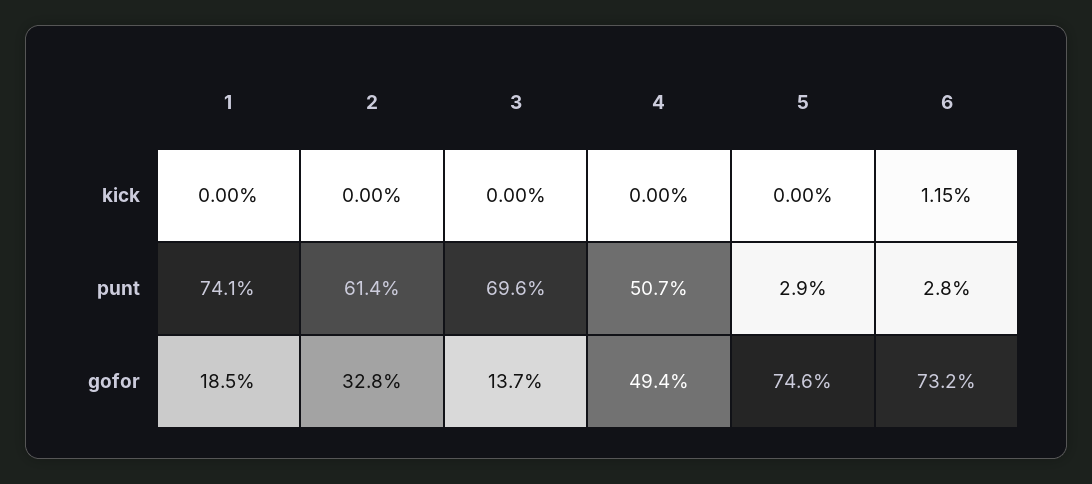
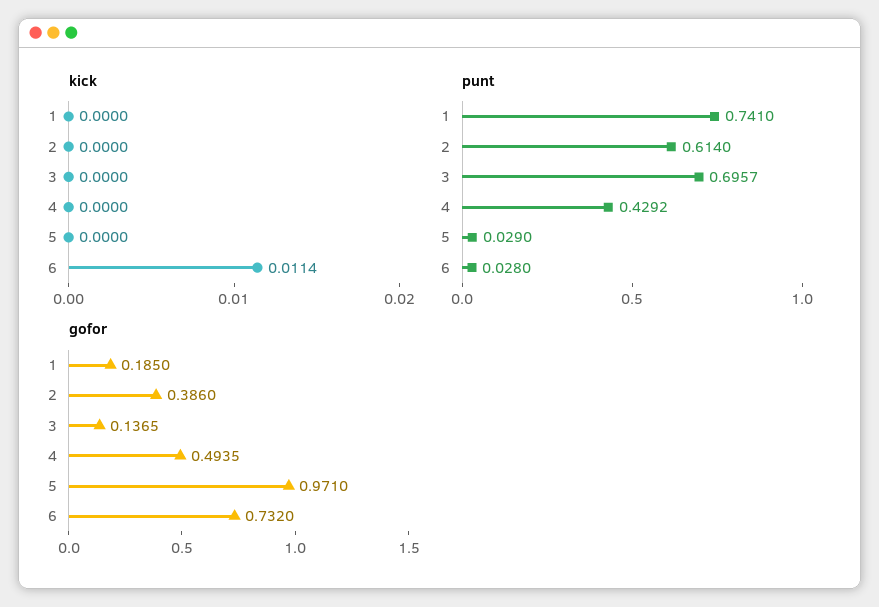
  {
    "kick": {
      "1": 0,
      "2": 0,
      "3": 0,
      "4": 0,
      "5": 0,
-     "6": 0.0115
+     "6": 0.0114
    },
    "punt": {
      "1": 0.741,
      "2": 0.614,
      "3": 0.6957,
-     "4": 0.507,
+     "4": 0.4292,
      "5": 0.029,
      "6": 0.028
    },
    "gofor": {
      "1": 0.185,
-     "2": 0.328,
+     "2": 0.386,
      "3": 0.1365,
      "4": 0.4935,
-     "5": 0.746,
+     "5": 0.971,
      "6": 0.732
    }
  }

